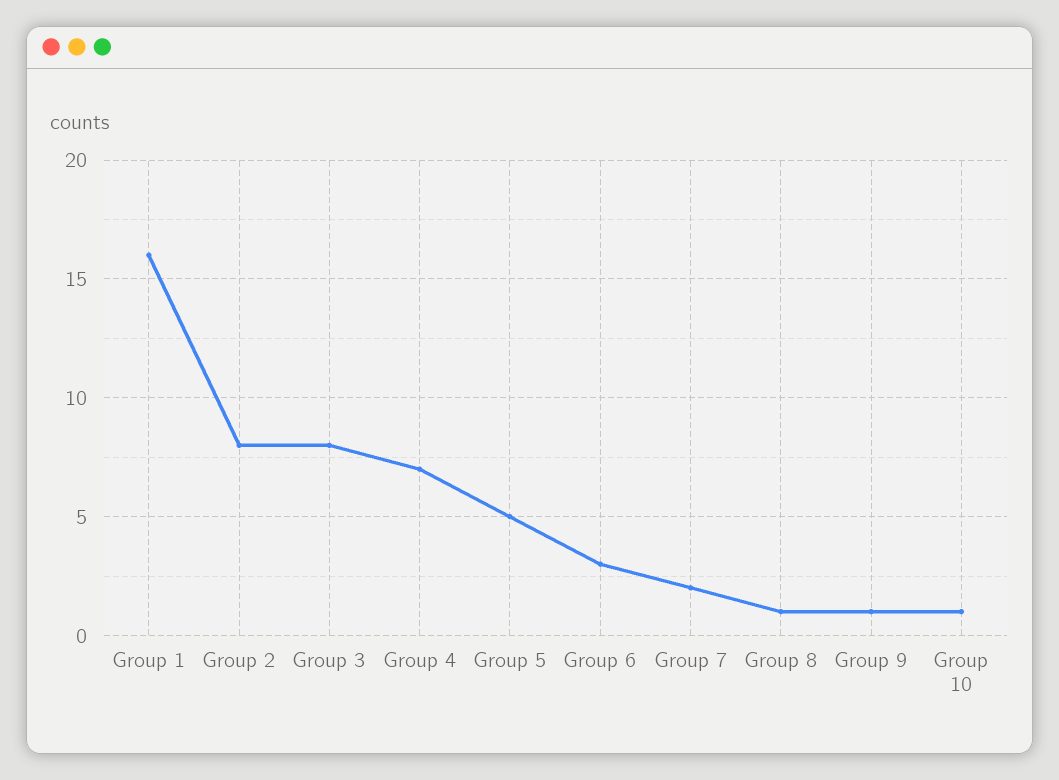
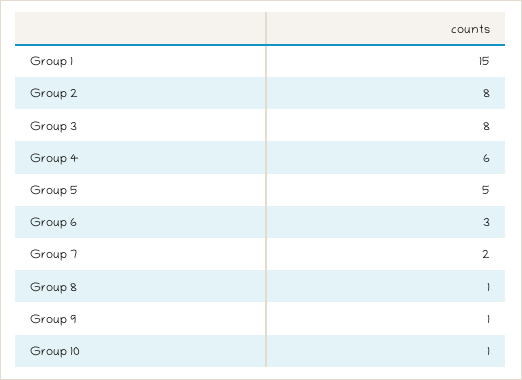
  {
-   "Group 1": 16,
+   "Group 1": 15,
    "Group 2": 8,
    "Group 3": 8,
-   "Group 4": 7,
+   "Group 4": 6,
    "Group 5": 5,
    "Group 6": 3,
    "Group 7": 2,
    "Group 8": 1,
    "Group 9": 1,
    "Group 10": 1
  }

